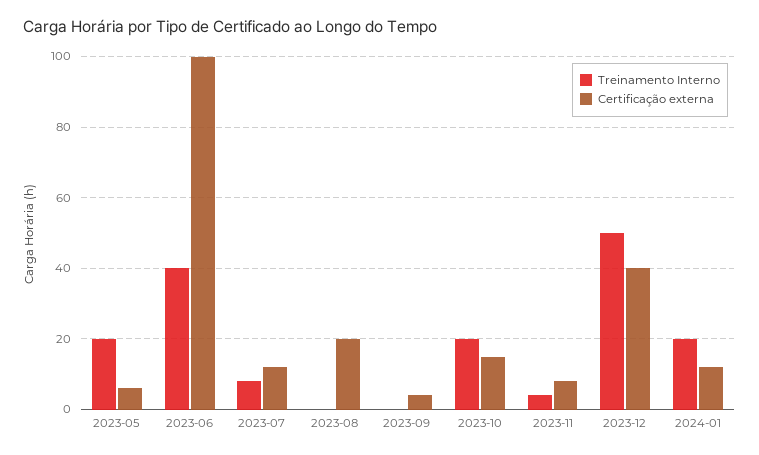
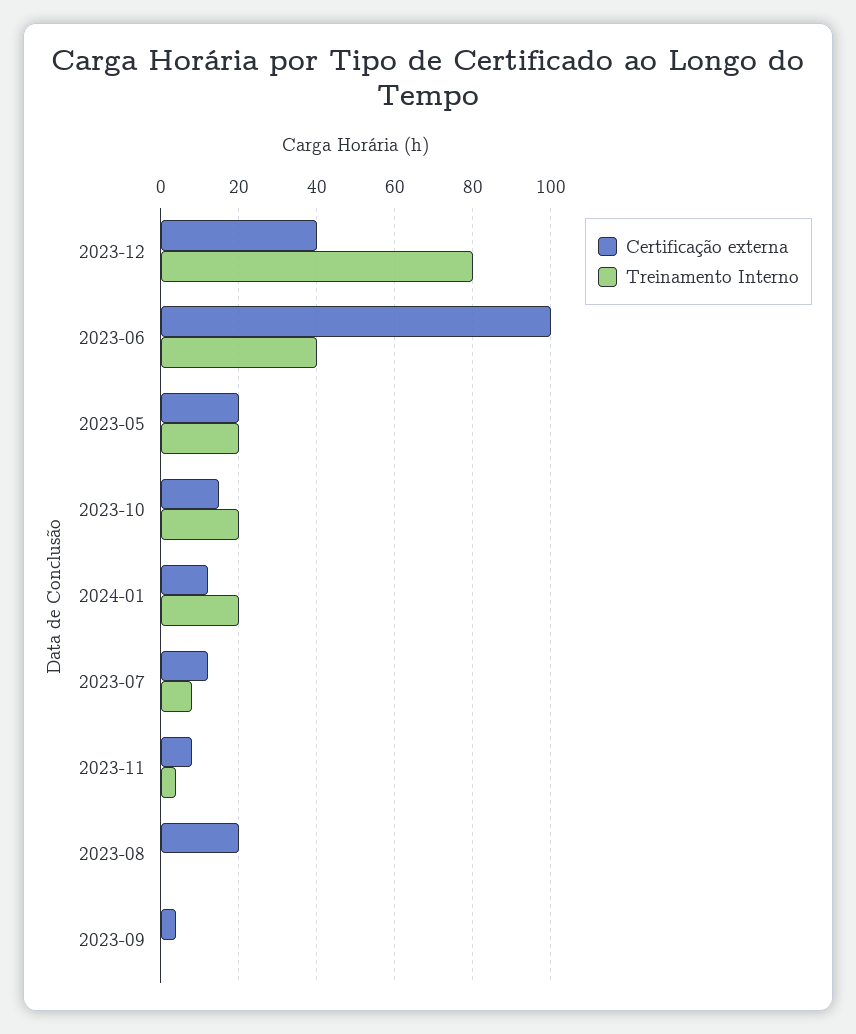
  {
    "Treinamento Interno": {
      "2023-05": 20,
      "2023-06": 40,
      "2023-07": 10,
      "2023-08": 0,
      "2023-09": 0,
      "2023-10": 20,
      "2023-11": 5,
-     "2023-12": 50,
+     "2023-12": 80,
      "2024-01": 20
    },
    "Certificação externa": {
-     "2023-05": 5,
+     "2023-05": 20,
      "2023-06": 100,
      "2023-07": 10,
      "2023-08": 20,
      "2023-09": 5,
      "2023-10": 15,
      "2023-11": 10,
      "2023-12": 40,
      "2024-01": 10
    }
  }

